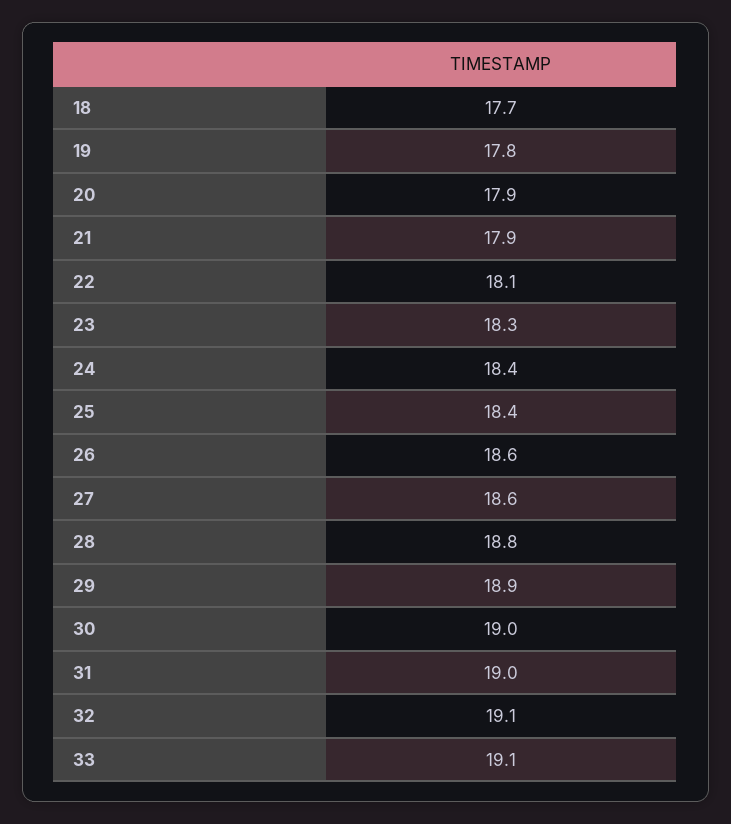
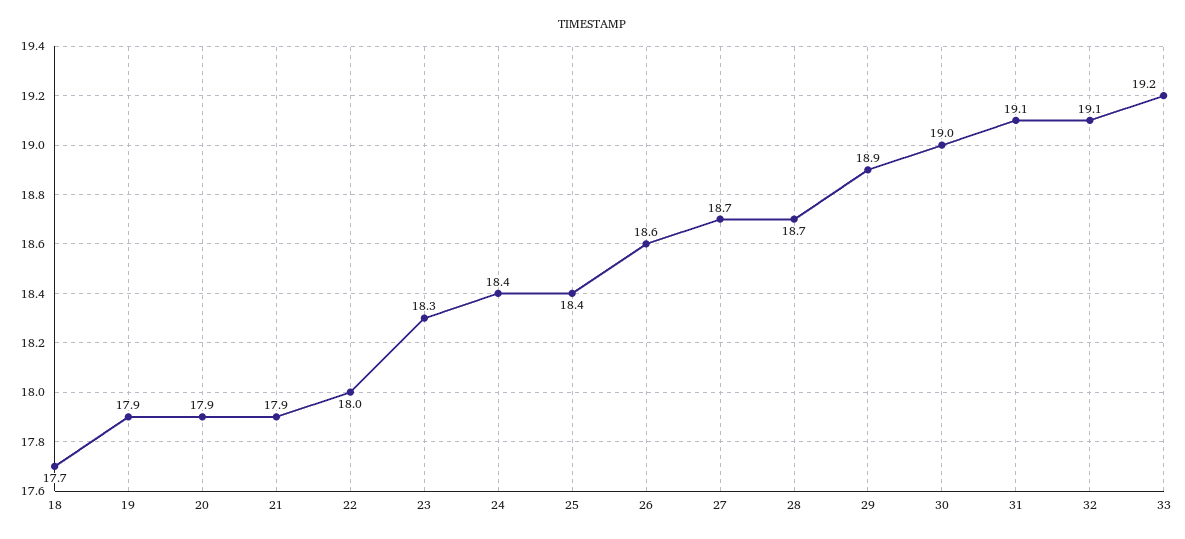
  {
    "18": 17.7,
-   "19": 17.8,
+   "19": 17.9,
    "20": 17.9,
    "21": 17.9,
-   "22": 18.1,
+   "22": 18,
    "23": 18.3,
    "24": 18.4,
    "25": 18.4,
    "26": 18.6,
-   "27": 18.6,
+   "27": 18.7,
-   "28": 18.8,
+   "28": 18.7,
    "29": 18.9,
    "30": 19,
-   "31": 19,
+   "31": 19.1,
    "32": 19.1,
-   "33": 19.1
+   "33": 19.2
  }

